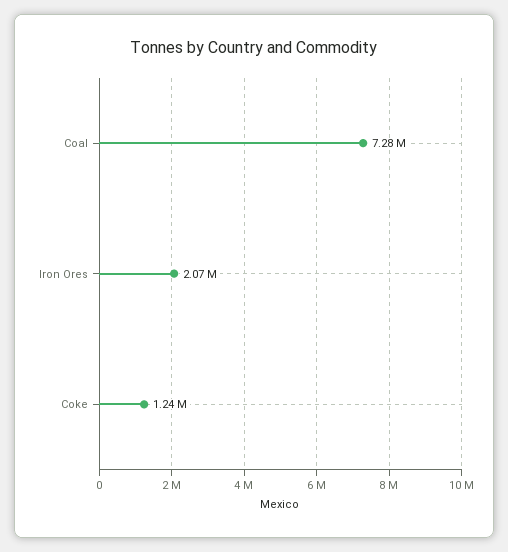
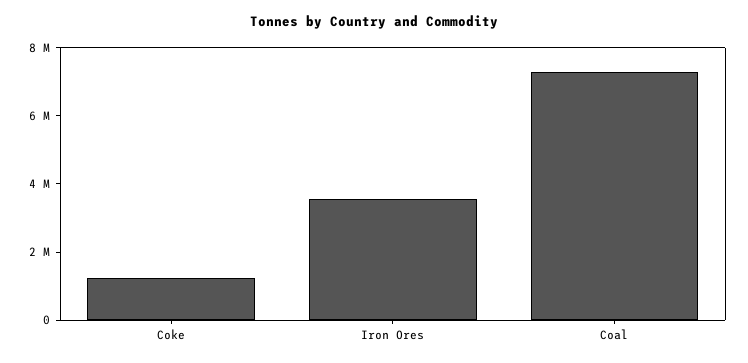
  {
    "Coal": 7280000,
-   "Iron Ores": 2070000,
+   "Iron Ores": 3500000,
    "Coke": 1240000
  }

